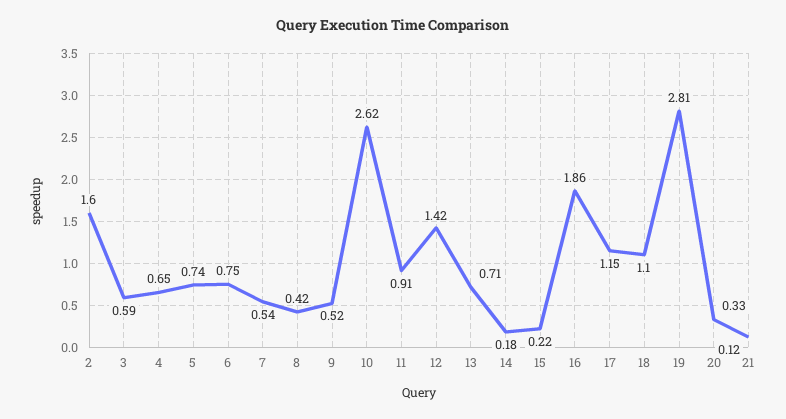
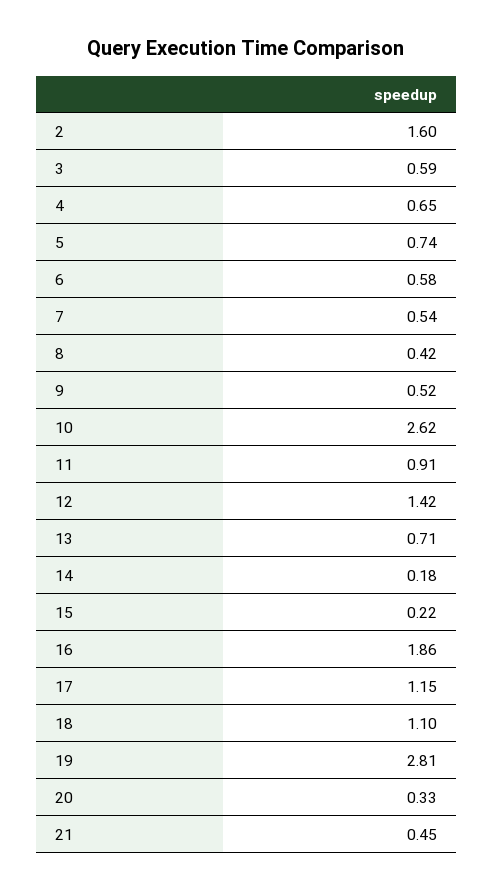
  {
    "2": 1.6,
    "3": 0.59,
    "4": 0.65,
    "5": 0.74,
-   "6": 0.75,
+   "6": 0.58,
    "7": 0.54,
    "8": 0.42,
    "9": 0.52,
    "10": 2.62,
    "11": 0.91,
    "12": 1.42,
    "13": 0.71,
    "14": 0.18,
    "15": 0.22,
    "16": 1.86,
    "17": 1.15,
    "18": 1.1,
    "19": 2.81,
    "20": 0.33,
-   "21": 0.12
+   "21": 0.45
  }

